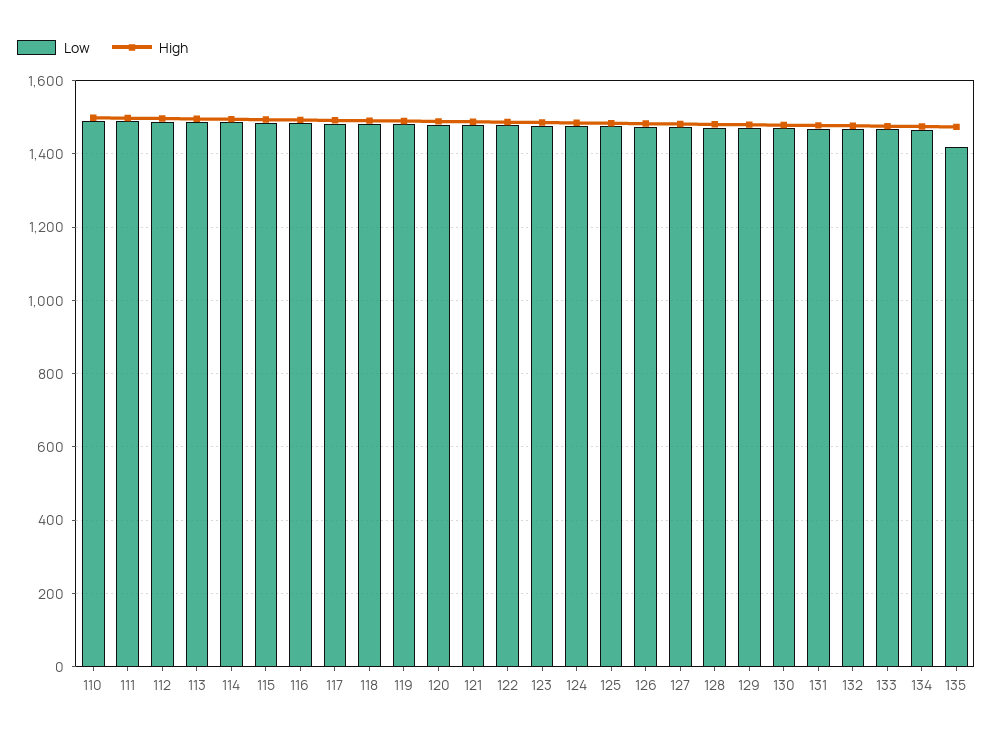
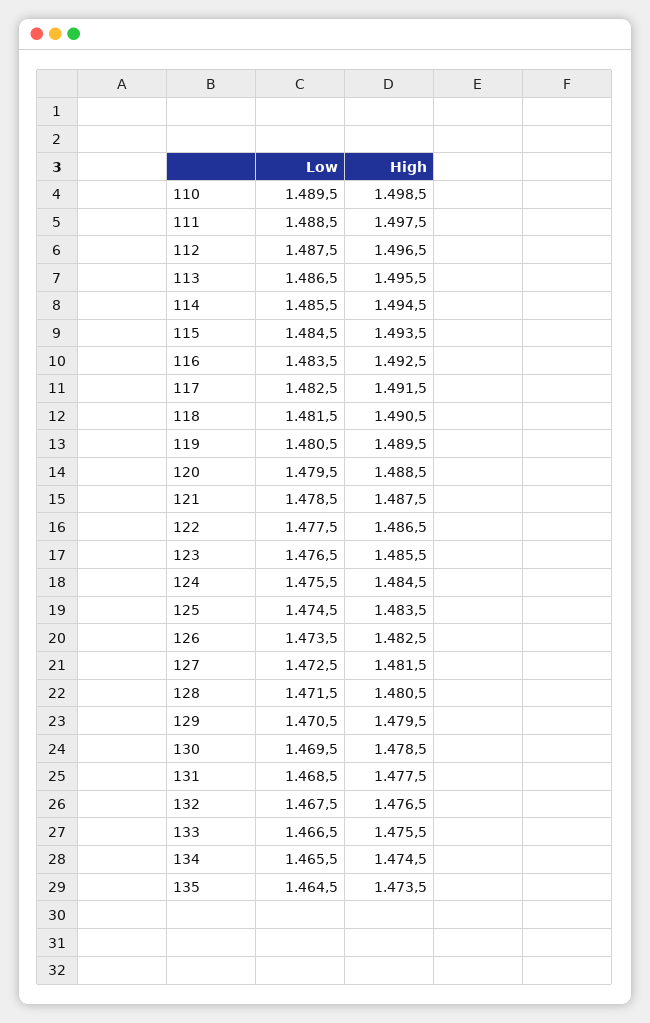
  {
    "Low": {
      "110": 1489.5,
      "111": 1488.5,
      "112": 1487.5,
      "113": 1486.5,
      "114": 1485.5,
      "115": 1484.5,
      "116": 1483.5,
      "117": 1482.5,
      "118": 1481.5,
      "119": 1480.5,
      "120": 1479.5,
      "121": 1478.5,
      "122": 1477.5,
      "123": 1476.5,
      "124": 1475.5,
      "125": 1474.5,
      "126": 1473.5,
      "127": 1472.5,
      "128": 1471.5,
      "129": 1470.5,
      "130": 1469.5,
      "131": 1468.5,
      "132": 1467.5,
      "133": 1466.5,
      "134": 1465.5,
-     "135": 1420
+     "135": 1464.5
    },
    "High": {
      "110": 1498.5,
      "111": 1497.5,
      "112": 1496.5,
      "113": 1495.5,
      "114": 1494.5,
      "115": 1493.5,
      "116": 1492.5,
      "117": 1491.5,
      "118": 1490.5,
      "119": 1489.5,
      "120": 1488.5,
      "121": 1487.5,
      "122": 1486.5,
      "123": 1485.5,
      "124": 1484.5,
      "125": 1483.5,
      "126": 1482.5,
      "127": 1481.5,
      "128": 1480.5,
      "129": 1479.5,
      "130": 1478.5,
      "131": 1477.5,
      "132": 1476.5,
      "133": 1475.5,
      "134": 1474.5,
      "135": 1473.5
    }
  }

